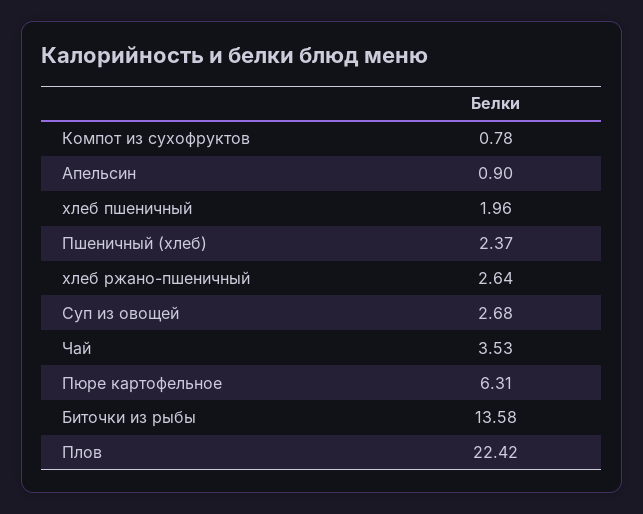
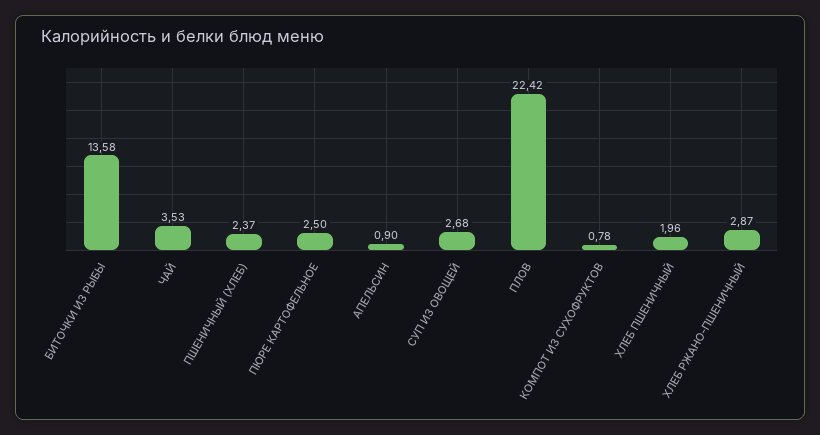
  {
    "Компот из сухофруктов": 0.78,
    "Апельсин": 0.9,
    "хлеб пшеничный": 1.96,
    "Пшеничный (хлеб)": 2.37,
-   "хлеб ржано-пшеничный": 2.64,
+   "хлеб ржано-пшеничный": 2.87,
    "Суп из овощей": 2.68,
    "Чай": 3.53,
-   "Пюре картофельное": 6.31,
+   "Пюре картофельное": 2.5,
    "Биточки из рыбы": 13.58,
    "Плов": 22.42
  }

